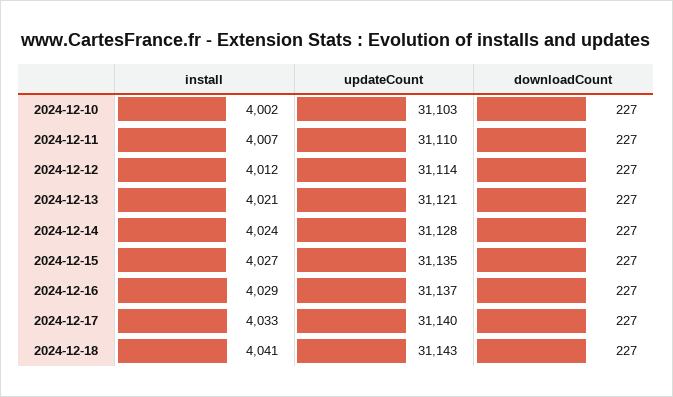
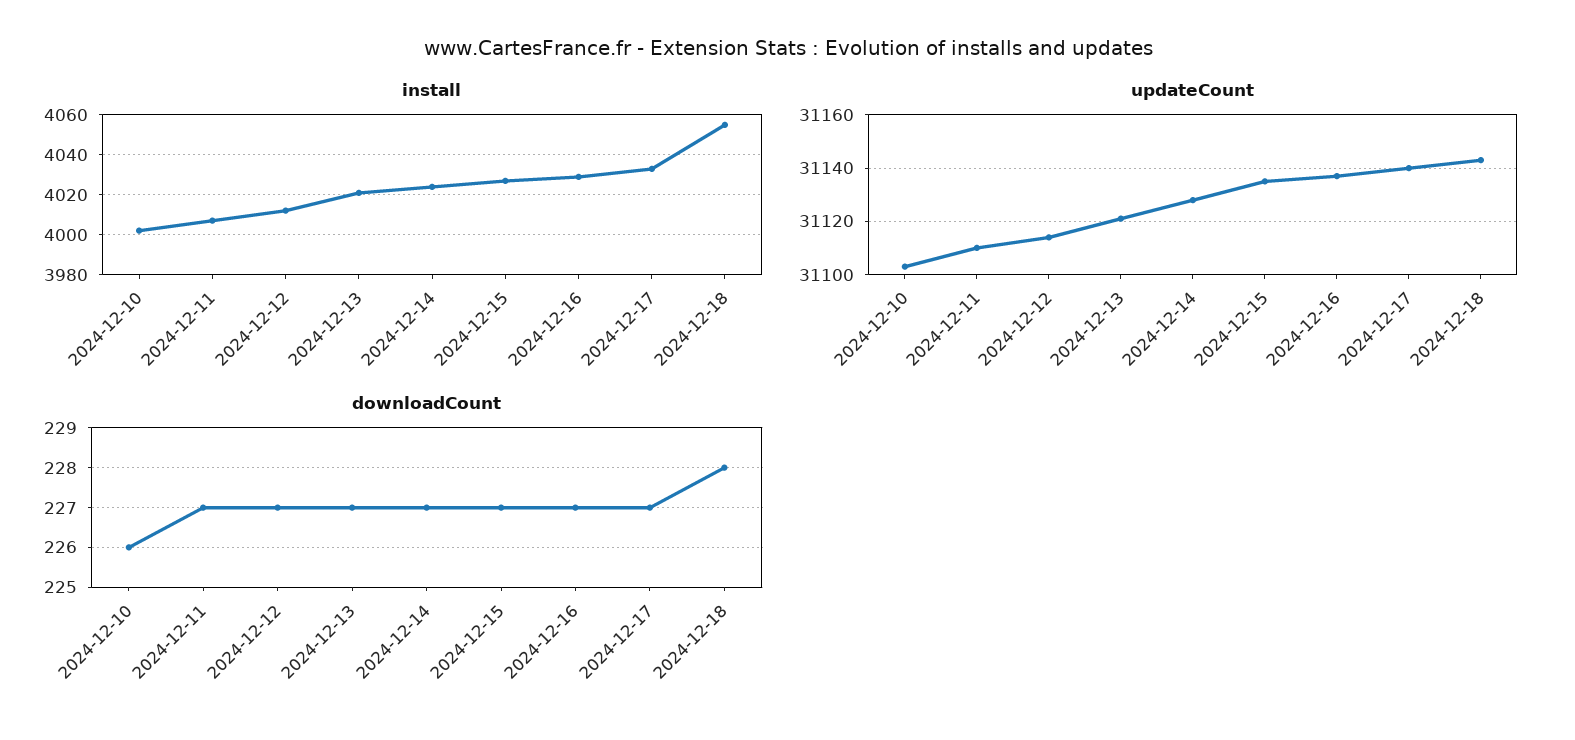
  {
    "install": {
      "2024-12-10": 4002,
      "2024-12-11": 4007,
      "2024-12-12": 4012,
      "2024-12-13": 4021,
      "2024-12-14": 4024,
      "2024-12-15": 4027,
      "2024-12-16": 4029,
      "2024-12-17": 4033,
-     "2024-12-18": 4041
+     "2024-12-18": 4055
    },
    "updateCount": {
      "2024-12-10": 31103,
      "2024-12-11": 31110,
      "2024-12-12": 31114,
      "2024-12-13": 31121,
      "2024-12-14": 31128,
      "2024-12-15": 31135,
      "2024-12-16": 31137,
      "2024-12-17": 31140,
      "2024-12-18": 31143
    },
    "downloadCount": {
-     "2024-12-10": 227,
+     "2024-12-10": 226,
      "2024-12-11": 227,
      "2024-12-12": 227,
      "2024-12-13": 227,
      "2024-12-14": 227,
      "2024-12-15": 227,
      "2024-12-16": 227,
      "2024-12-17": 227,
-     "2024-12-18": 227
+     "2024-12-18": 228
    }
  }

